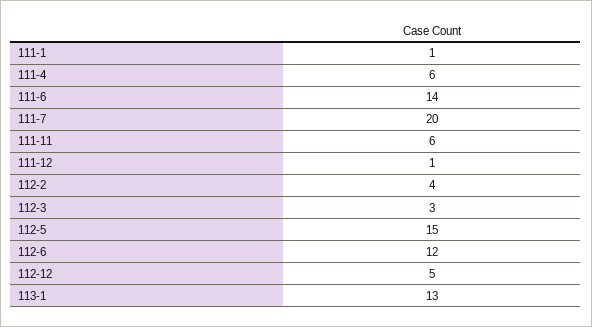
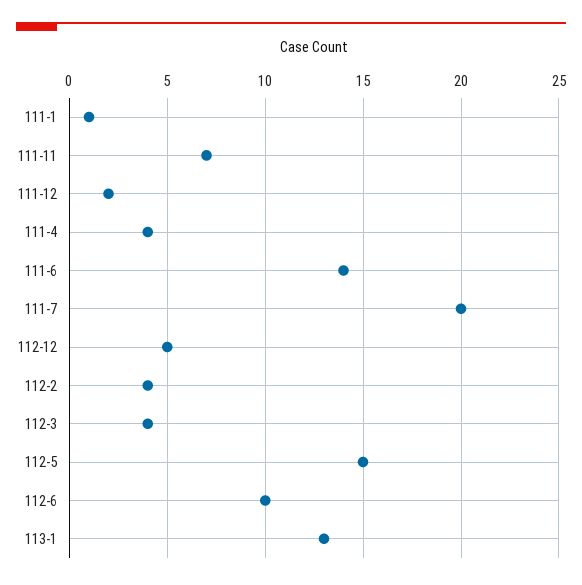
  {
    "111-1": 1,
-   "111-4": 6,
+   "111-4": 4,
    "111-6": 14,
    "111-7": 20,
-   "111-11": 6,
+   "111-11": 7,
-   "111-12": 1,
+   "111-12": 2,
    "112-2": 4,
-   "112-3": 3,
+   "112-3": 4,
    "112-5": 15,
-   "112-6": 12,
+   "112-6": 10,
    "112-12": 5,
    "113-1": 13
  }

